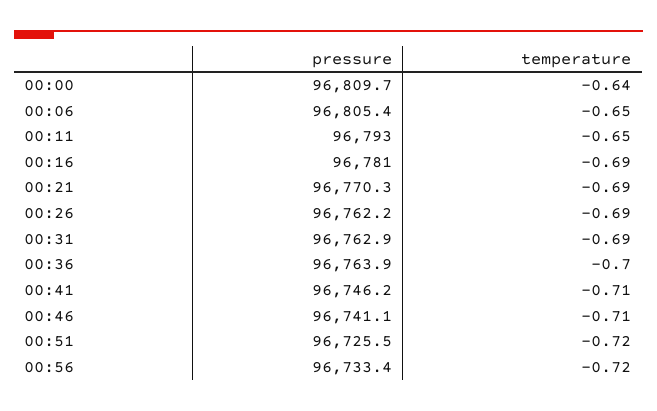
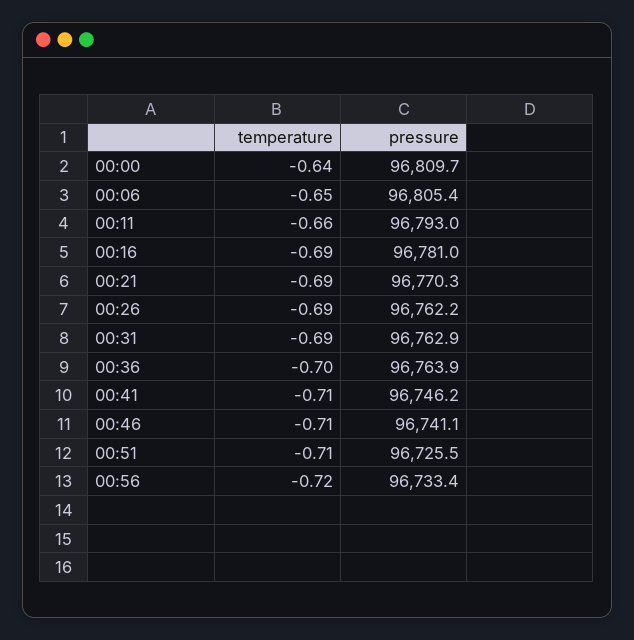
  {
    "pressure": {
      "00:00": 96809.7,
      "00:06": 96805.4,
      "00:11": 96793,
      "00:16": 96781,
      "00:21": 96770.3,
      "00:26": 96762.2,
      "00:31": 96762.9,
      "00:36": 96763.9,
      "00:41": 96746.2,
      "00:46": 96741.1,
      "00:51": 96725.5,
      "00:56": 96733.4
    },
    "temperature": {
      "00:00": -0.64,
      "00:06": -0.65,
-     "00:11": -0.65,
+     "00:11": -0.66,
      "00:16": -0.69,
      "00:21": -0.69,
      "00:26": -0.69,
      "00:31": -0.69,
      "00:36": -0.7,
      "00:41": -0.71,
      "00:46": -0.71,
-     "00:51": -0.72,
+     "00:51": -0.71,
      "00:56": -0.72
    }
  }

